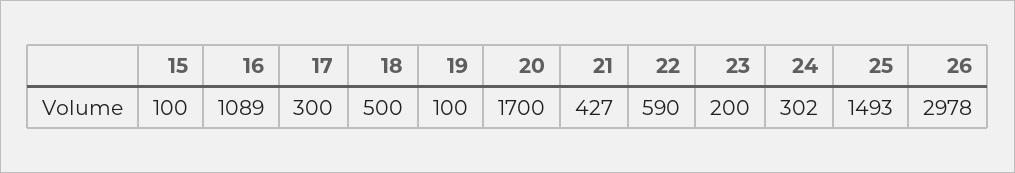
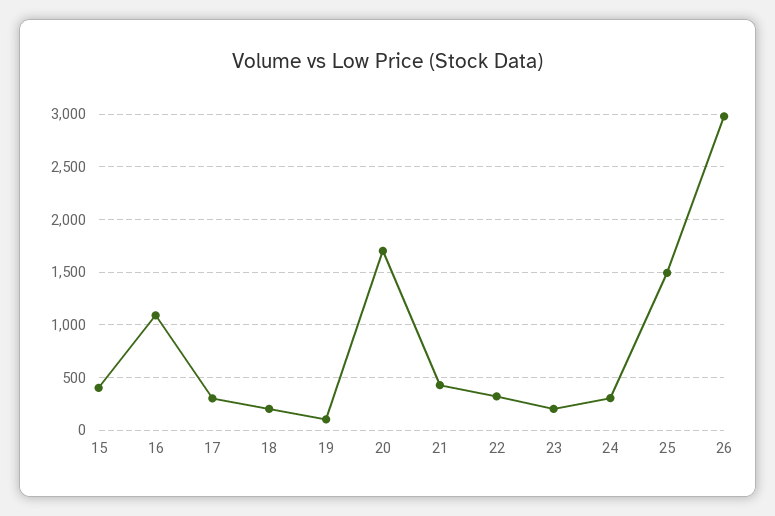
  {
-   "15": 100,
+   "15": 400,
    "16": 1089,
    "17": 300,
-   "18": 500,
+   "18": 200,
    "19": 100,
    "20": 1700,
    "21": 427,
-   "22": 590,
+   "22": 300,
    "23": 200,
    "24": 302,
    "25": 1493,
    "26": 2978
  }

